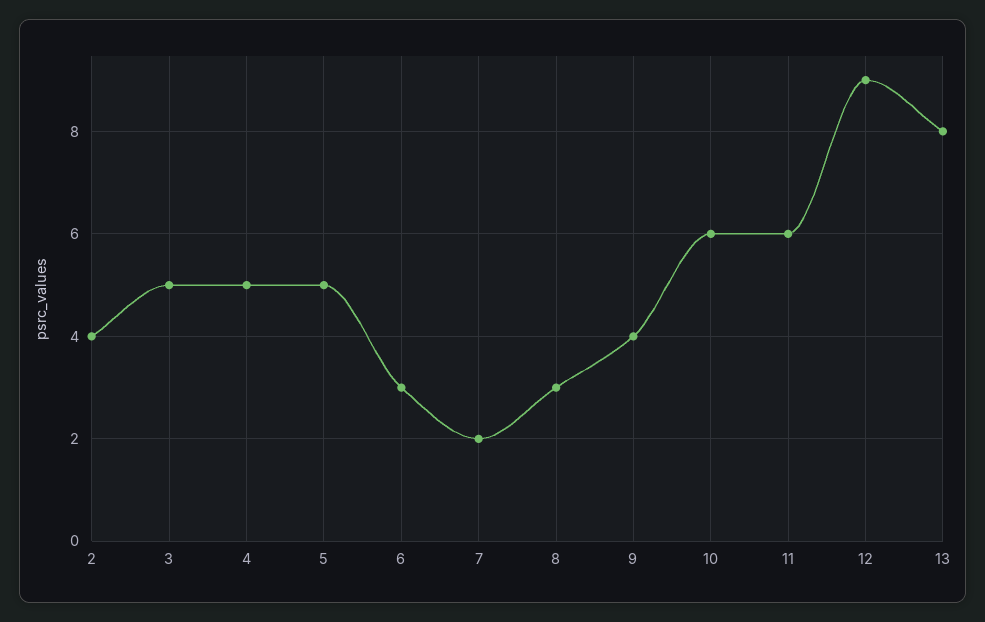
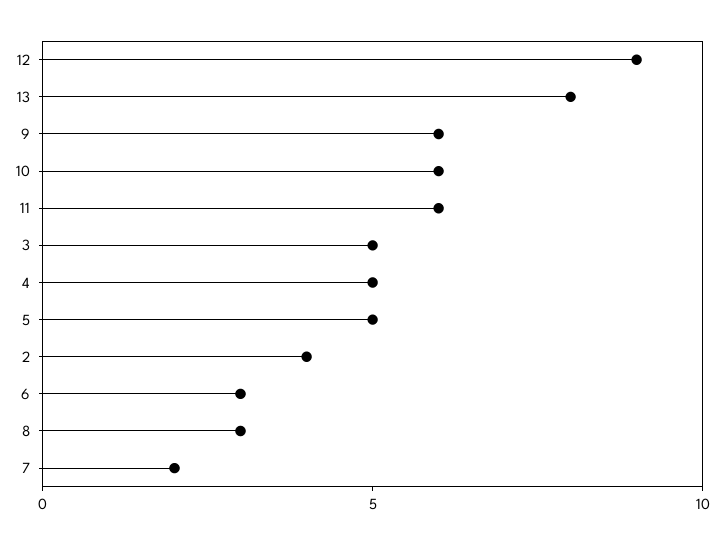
  {
    "2": 4,
    "3": 5,
    "4": 5,
    "5": 5,
    "6": 3,
    "7": 2,
    "8": 3,
-   "9": 4,
+   "9": 6,
    "10": 6,
    "11": 6,
    "12": 9,
    "13": 8
  }

